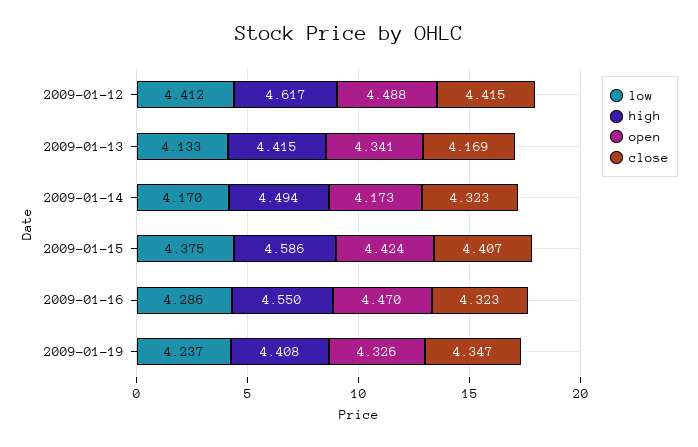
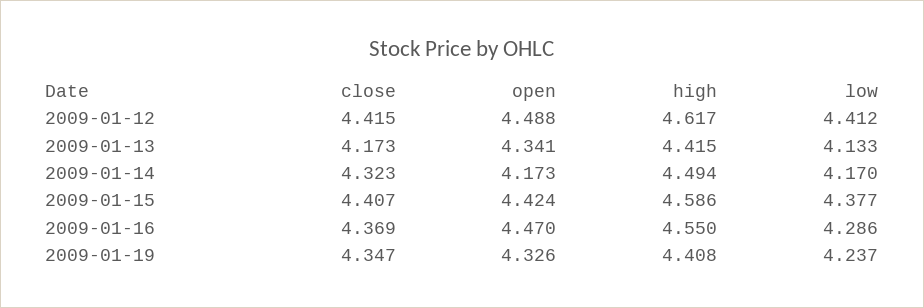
  {
    "low": {
      "2009-01-12": 4.412,
      "2009-01-13": 4.133,
      "2009-01-14": 4.17,
-     "2009-01-15": 4.375,
+     "2009-01-15": 4.377,
      "2009-01-16": 4.286,
      "2009-01-19": 4.237
    },
    "high": {
      "2009-01-12": 4.617,
      "2009-01-13": 4.415,
      "2009-01-14": 4.494,
      "2009-01-15": 4.586,
      "2009-01-16": 4.55,
      "2009-01-19": 4.408
    },
    "open": {
      "2009-01-12": 4.488,
      "2009-01-13": 4.341,
      "2009-01-14": 4.173,
      "2009-01-15": 4.424,
      "2009-01-16": 4.47,
      "2009-01-19": 4.326
    },
    "close": {
      "2009-01-12": 4.415,
-     "2009-01-13": 4.169,
+     "2009-01-13": 4.173,
      "2009-01-14": 4.323,
      "2009-01-15": 4.407,
-     "2009-01-16": 4.323,
+     "2009-01-16": 4.369,
      "2009-01-19": 4.347
    }
  }

